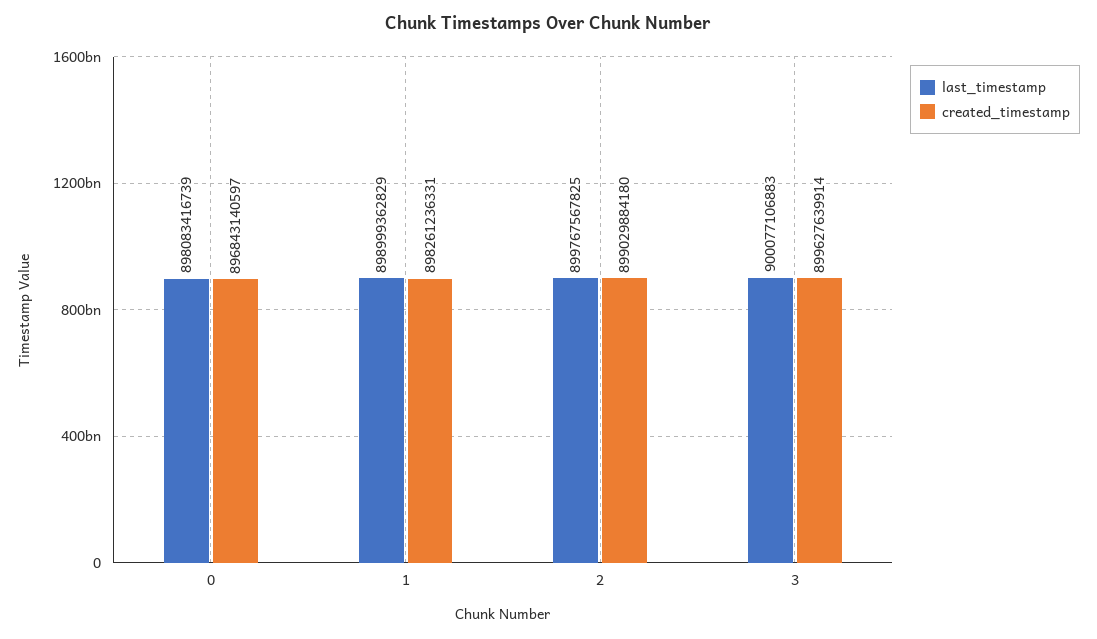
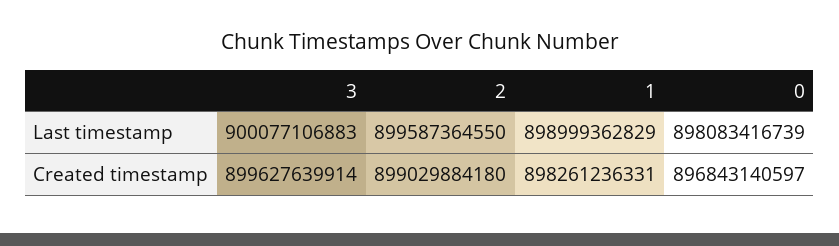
  {
    "last_timestamp": {
      "0": 898083416739,
      "1": 898999362829,
-     "2": 899767567825,
+     "2": 899587364550,
      "3": 900077106883
    },
    "created_timestamp": {
      "0": 896843140597,
      "1": 898261236331,
      "2": 899029884180,
      "3": 899627639914
    }
  }

